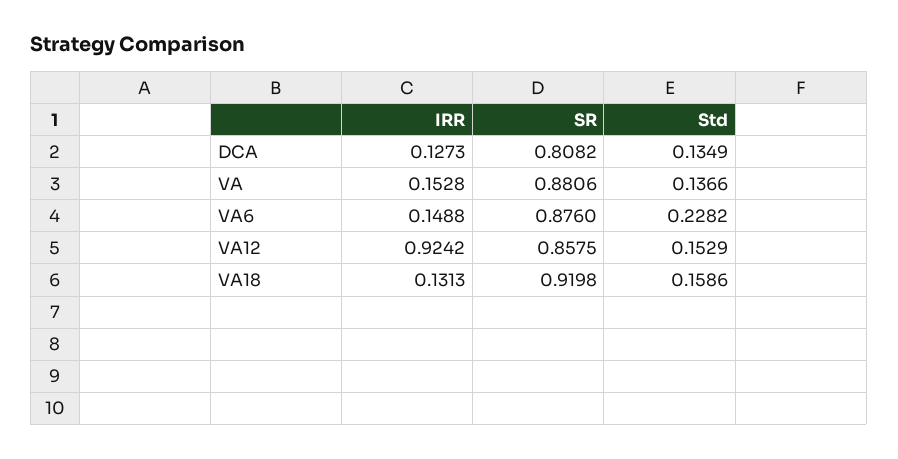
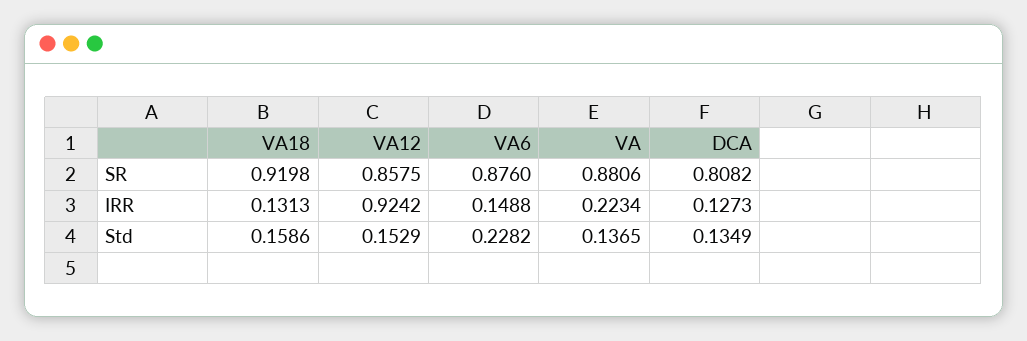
  {
    "IRR": {
      "DCA": 0.1273,
-     "VA": 0.1528,
+     "VA": 0.2234,
      "VA6": 0.1488,
      "VA12": 0.9242,
      "VA18": 0.1313
    },
    "SR": {
      "DCA": 0.8082,
      "VA": 0.8806,
      "VA6": 0.876,
      "VA12": 0.8575,
      "VA18": 0.9198
    },
    "Std": {
      "DCA": 0.1349,
-     "VA": 0.1366,
+     "VA": 0.1365,
      "VA6": 0.2282,
      "VA12": 0.1529,
      "VA18": 0.1586
    }
  }

